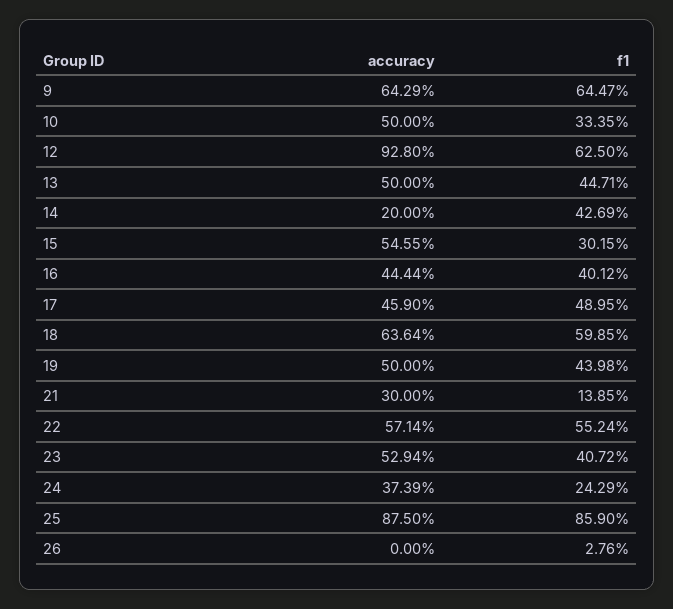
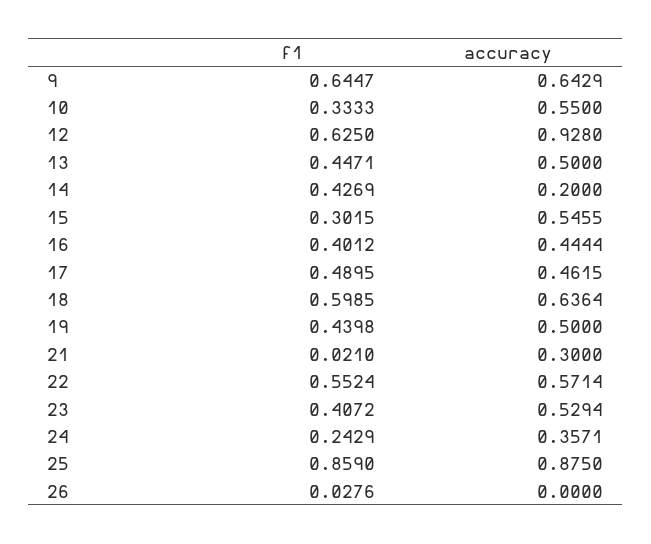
  {
    "accuracy": {
      "9": 0.6429,
-     "10": 0.5,
+     "10": 0.55,
      "12": 0.928,
      "13": 0.5,
      "14": 0.2,
      "15": 0.5455,
      "16": 0.4444,
-     "17": 0.459,
+     "17": 0.4615,
      "18": 0.6364,
      "19": 0.5,
      "21": 0.3,
      "22": 0.5714,
      "23": 0.5294,
-     "24": 0.3739,
+     "24": 0.3571,
      "25": 0.875,
      "26": 0
    },
    "f1": {
      "9": 0.6447,
-     "10": 0.3335,
+     "10": 0.3333,
      "12": 0.625,
      "13": 0.4471,
      "14": 0.4269,
      "15": 0.3015,
      "16": 0.4012,
      "17": 0.4895,
      "18": 0.5985,
      "19": 0.4398,
-     "21": 0.1385,
+     "21": 0.021,
      "22": 0.5524,
      "23": 0.4072,
      "24": 0.2429,
      "25": 0.859,
      "26": 0.0276
    }
  }

